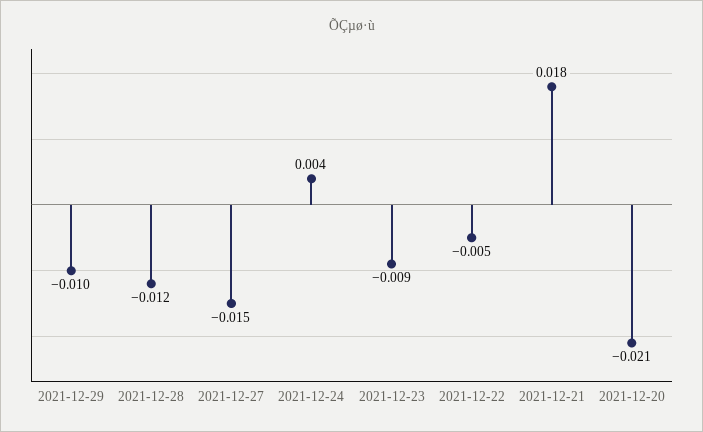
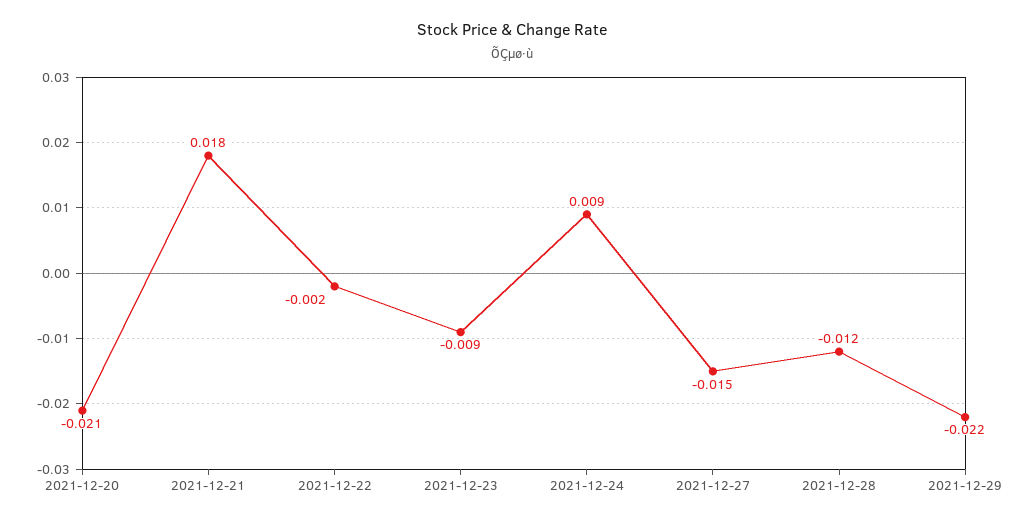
  {
-   "2021-12-29": -0.01,
+   "2021-12-29": -0.022,
    "2021-12-28": -0.012,
    "2021-12-27": -0.015,
-   "2021-12-24": 0.004,
+   "2021-12-24": 0.009,
    "2021-12-23": -0.009,
-   "2021-12-22": -0.005,
+   "2021-12-22": -0.002,
    "2021-12-21": 0.018,
    "2021-12-20": -0.021
  }

